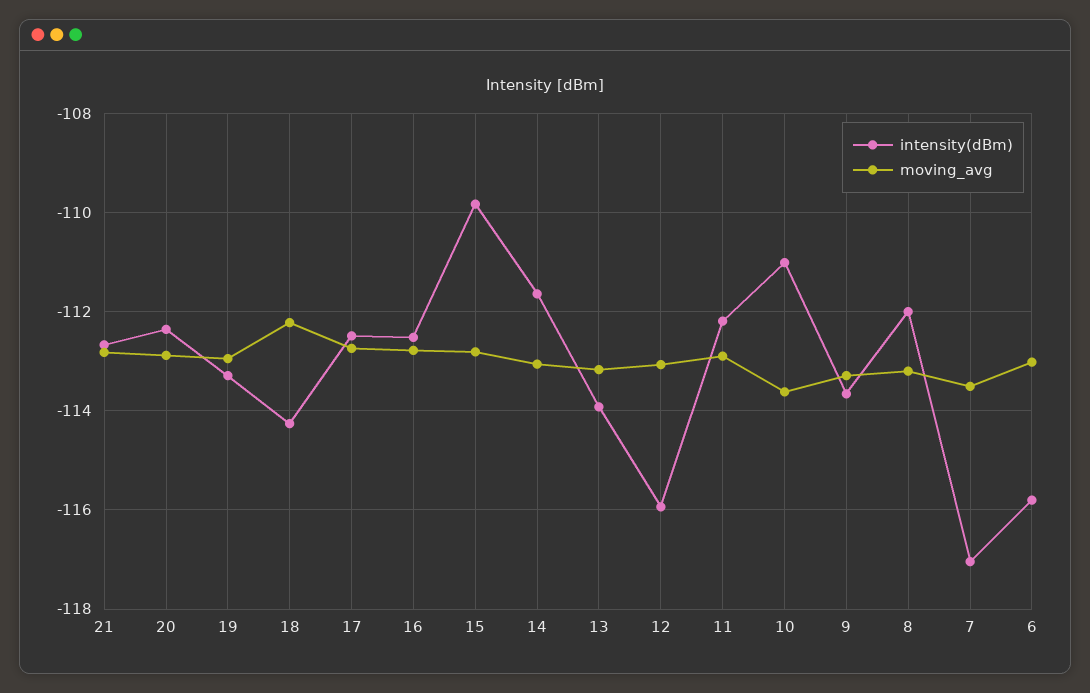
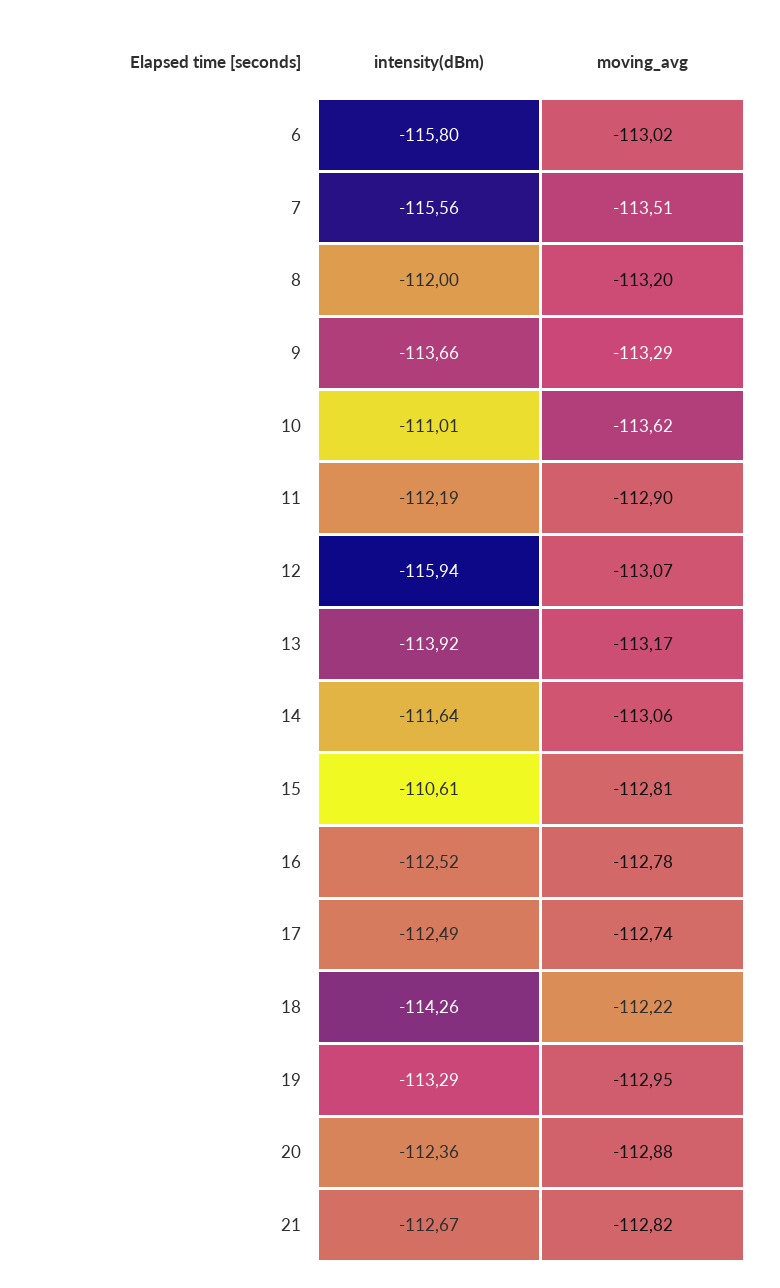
  {
    "intensity(dBm)": {
      "21": -112.67,
      "20": -112.36,
      "19": -113.29,
      "18": -114.26,
      "17": -112.49,
      "16": -112.52,
-     "15": -109.8,
+     "15": -110.61,
      "14": -111.64,
      "13": -113.92,
      "12": -115.94,
      "11": -112.19,
      "10": -111.01,
      "9": -113.66,
      "8": -112,
-     "7": -117,
+     "7": -115.56,
      "6": -115.8
    },
    "moving_avg": {
      "21": -112.82,
      "20": -112.88,
      "19": -112.95,
      "18": -112.22,
      "17": -112.74,
      "16": -112.78,
      "15": -112.81,
      "14": -113.06,
      "13": -113.17,
      "12": -113.07,
      "11": -112.9,
      "10": -113.62,
      "9": -113.29,
      "8": -113.2,
      "7": -113.51,
      "6": -113.02
    }
  }

